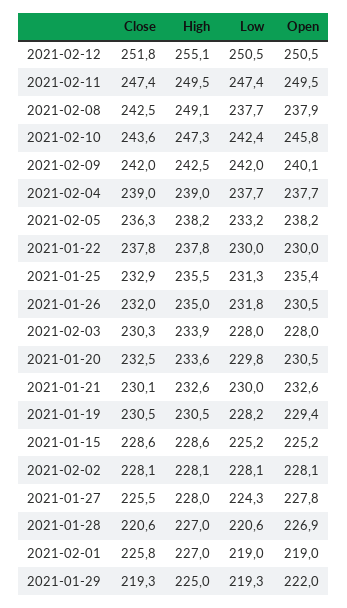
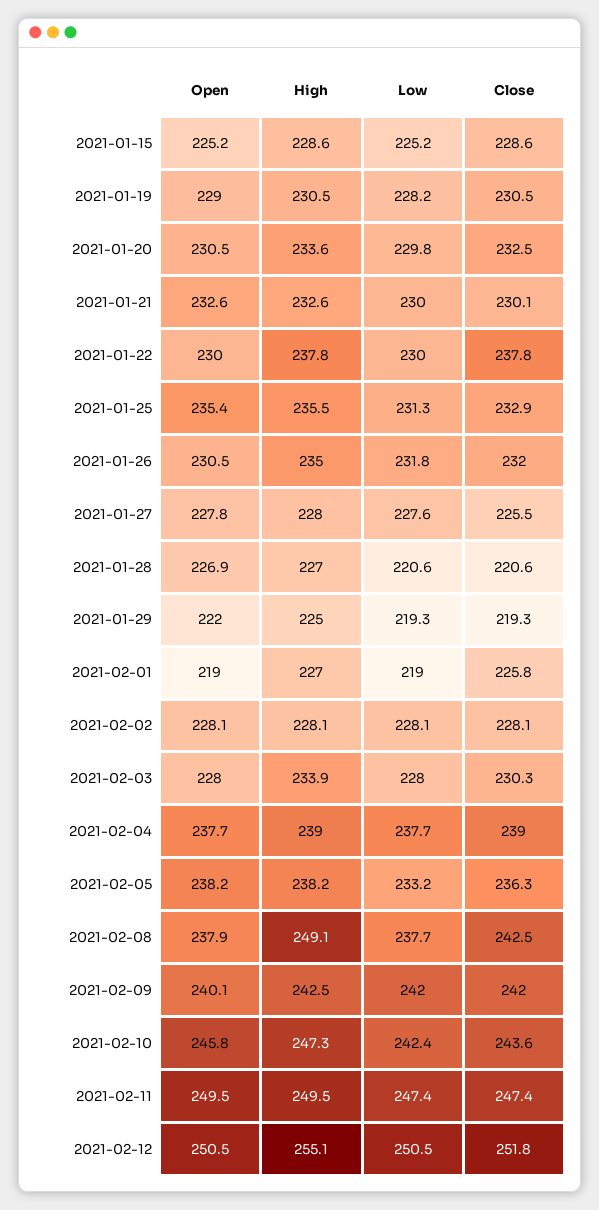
  {
    "Close": {
      "2021-02-12": 251.8,
      "2021-02-11": 247.4,
      "2021-02-08": 242.5,
      "2021-02-10": 243.6,
      "2021-02-09": 242,
      "2021-02-04": 239,
      "2021-02-05": 236.3,
      "2021-01-22": 237.8,
      "2021-01-25": 232.9,
      "2021-01-26": 232,
      "2021-02-03": 230.3,
      "2021-01-20": 232.5,
      "2021-01-21": 230.1,
      "2021-01-19": 230.5,
      "2021-01-15": 228.6,
      "2021-02-02": 228.1,
      "2021-01-27": 225.5,
      "2021-01-28": 220.6,
      "2021-02-01": 225.8,
      "2021-01-29": 219.3
    },
    "High": {
      "2021-02-12": 255.1,
      "2021-02-11": 249.5,
      "2021-02-08": 249.1,
      "2021-02-10": 247.3,
      "2021-02-09": 242.5,
      "2021-02-04": 239,
      "2021-02-05": 238.2,
      "2021-01-22": 237.8,
      "2021-01-25": 235.5,
      "2021-01-26": 235,
      "2021-02-03": 233.9,
      "2021-01-20": 233.6,
      "2021-01-21": 232.6,
      "2021-01-19": 230.5,
      "2021-01-15": 228.6,
      "2021-02-02": 228.1,
      "2021-01-27": 228,
      "2021-01-28": 227,
      "2021-02-01": 227,
      "2021-01-29": 225
    },
    "Low": {
      "2021-02-12": 250.5,
      "2021-02-11": 247.4,
      "2021-02-08": 237.7,
      "2021-02-10": 242.4,
      "2021-02-09": 242,
      "2021-02-04": 237.7,
      "2021-02-05": 233.2,
      "2021-01-22": 230,
      "2021-01-25": 231.3,
      "2021-01-26": 231.8,
      "2021-02-03": 228,
      "2021-01-20": 229.8,
      "2021-01-21": 230,
      "2021-01-19": 228.2,
      "2021-01-15": 225.2,
      "2021-02-02": 228.1,
-     "2021-01-27": 224.3,
+     "2021-01-27": 227.6,
      "2021-01-28": 220.6,
      "2021-02-01": 219,
      "2021-01-29": 219.3
    },
    "Open": {
      "2021-02-12": 250.5,
      "2021-02-11": 249.5,
      "2021-02-08": 237.9,
      "2021-02-10": 245.8,
      "2021-02-09": 240.1,
      "2021-02-04": 237.7,
      "2021-02-05": 238.2,
      "2021-01-22": 230,
      "2021-01-25": 235.4,
      "2021-01-26": 230.5,
      "2021-02-03": 228,
      "2021-01-20": 230.5,
      "2021-01-21": 232.6,
-     "2021-01-19": 229.4,
+     "2021-01-19": 229,
      "2021-01-15": 225.2,
      "2021-02-02": 228.1,
      "2021-01-27": 227.8,
      "2021-01-28": 226.9,
      "2021-02-01": 219,
      "2021-01-29": 222
    }
  }

